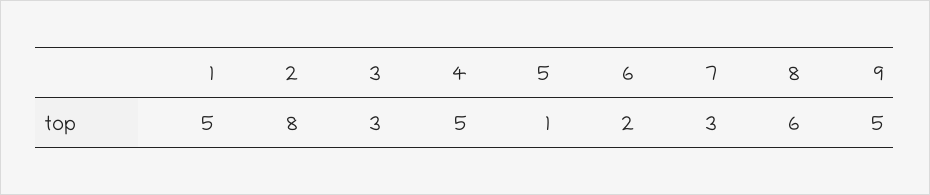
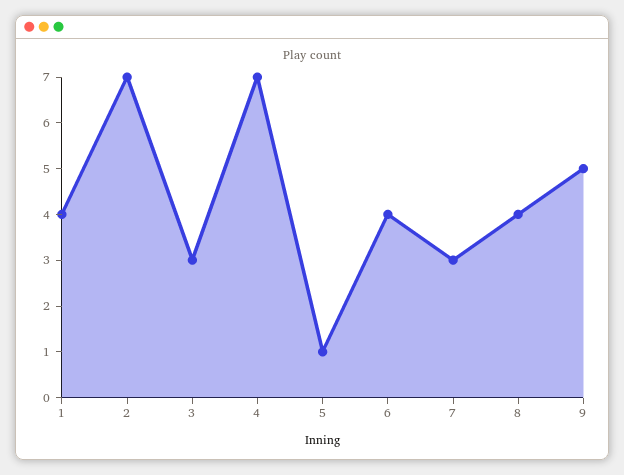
  {
-   "1": 5,
+   "1": 4,
-   "2": 8,
+   "2": 7,
    "3": 3,
-   "4": 5,
+   "4": 7,
    "5": 1,
-   "6": 2,
+   "6": 4,
    "7": 3,
-   "8": 6,
+   "8": 4,
    "9": 5
  }

